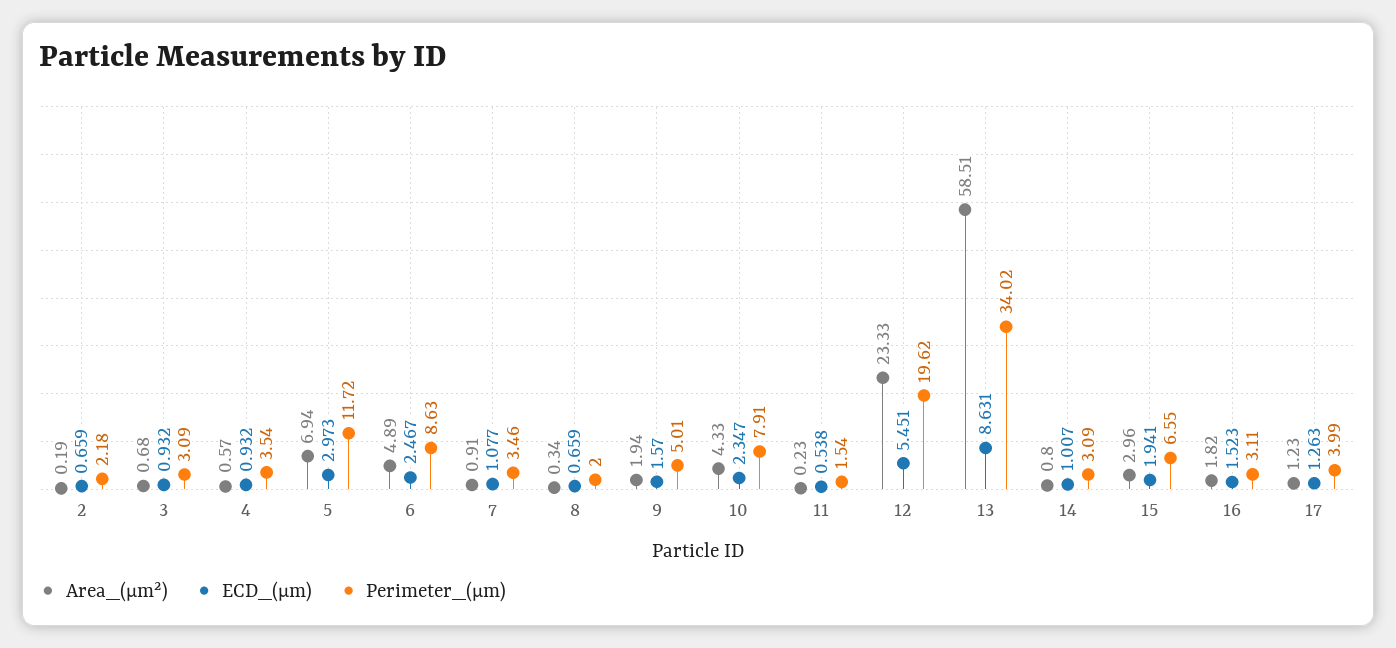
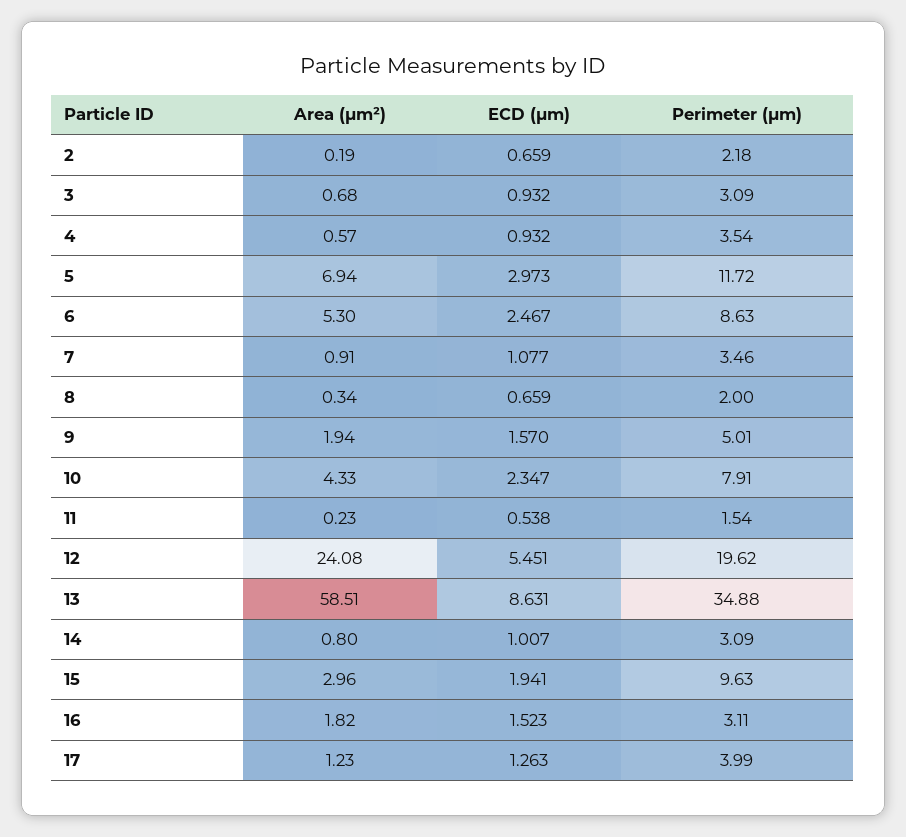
  {
    "Area_(μm²)": {
      "2": 0.19,
      "3": 0.68,
      "4": 0.57,
      "5": 6.94,
-     "6": 4.89,
+     "6": 5.3,
      "7": 0.91,
      "8": 0.34,
      "9": 1.94,
      "10": 4.33,
      "11": 0.23,
-     "12": 23.33,
+     "12": 24.08,
      "13": 58.51,
      "14": 0.8,
      "15": 2.96,
      "16": 1.82,
      "17": 1.23
    },
    "ECD_(μm)": {
      "2": 0.659,
      "3": 0.932,
      "4": 0.932,
      "5": 2.973,
      "6": 2.467,
      "7": 1.077,
      "8": 0.659,
      "9": 1.57,
      "10": 2.347,
      "11": 0.538,
      "12": 5.451,
      "13": 8.631,
      "14": 1.007,
      "15": 1.941,
      "16": 1.523,
      "17": 1.263
    },
    "Perimeter_(μm)": {
      "2": 2.18,
      "3": 3.09,
      "4": 3.54,
      "5": 11.72,
      "6": 8.63,
      "7": 3.46,
      "8": 2,
      "9": 5.01,
      "10": 7.91,
      "11": 1.54,
      "12": 19.62,
-     "13": 34.02,
+     "13": 34.88,
      "14": 3.09,
-     "15": 6.55,
+     "15": 9.63,
      "16": 3.11,
      "17": 3.99
    }
  }

